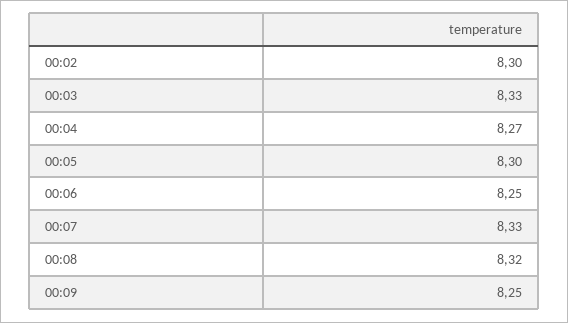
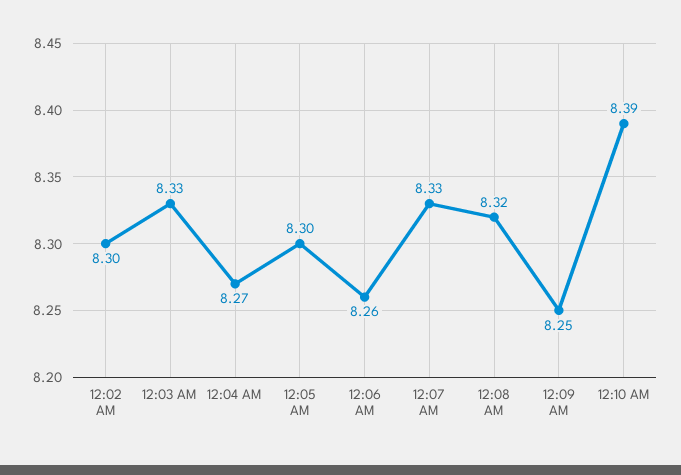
  {
    "00:02": 8.3,
    "00:03": 8.33,
    "00:04": 8.27,
    "00:05": 8.3,
-   "00:06": 8.25,
+   "00:06": 8.26,
    "00:07": 8.33,
    "00:08": 8.32,
-   "00:09": 8.25
+   "00:09": 8.25,
+   "12:10 AM": 8.39
  }

